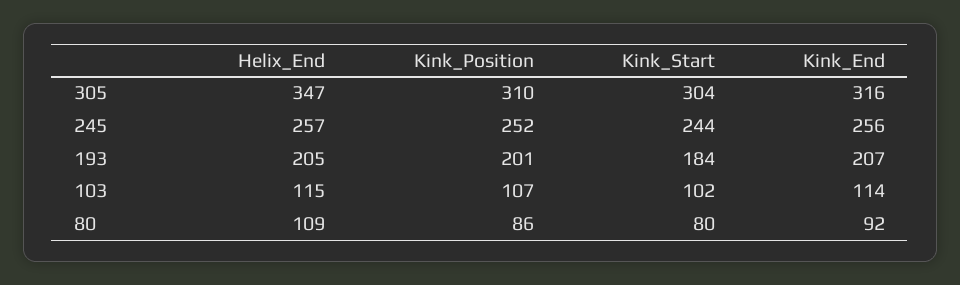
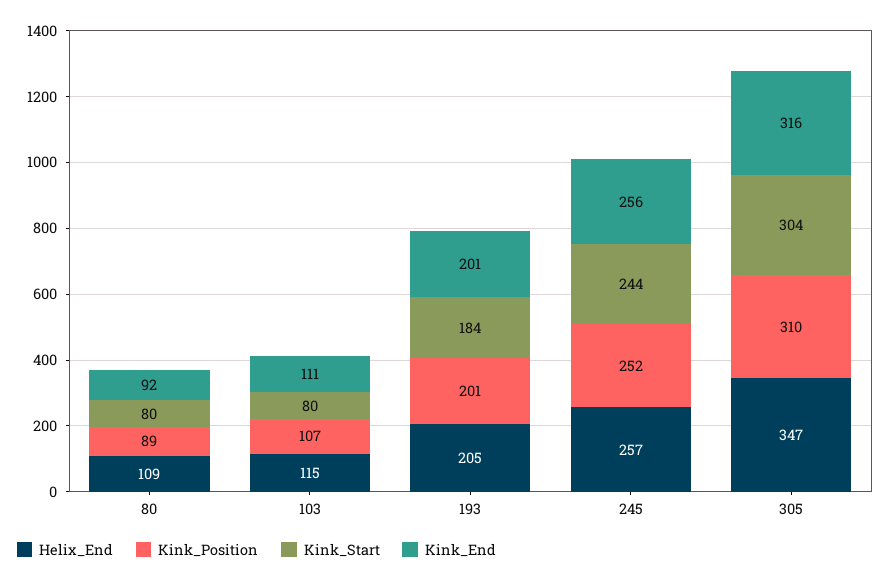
  {
    "Helix_End": {
      "305": 347,
      "245": 257,
      "193": 205,
      "103": 115,
      "80": 109
    },
    "Kink_Position": {
      "305": 310,
      "245": 252,
      "193": 201,
      "103": 107,
-     "80": 86
+     "80": 89
    },
    "Kink_Start": {
      "305": 304,
      "245": 244,
      "193": 184,
-     "103": 102,
+     "103": 80,
      "80": 80
    },
    "Kink_End": {
      "305": 316,
      "245": 256,
-     "193": 207,
+     "193": 201,
-     "103": 114,
+     "103": 111,
      "80": 92
    }
  }

